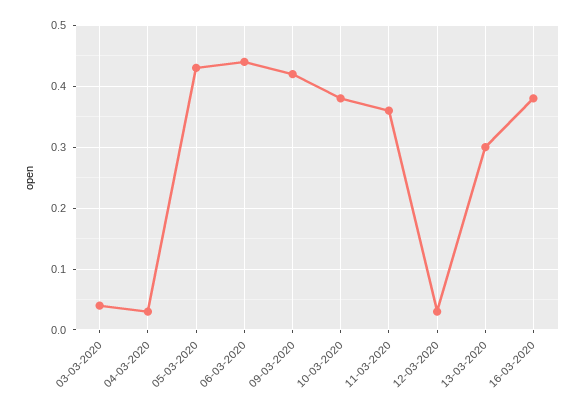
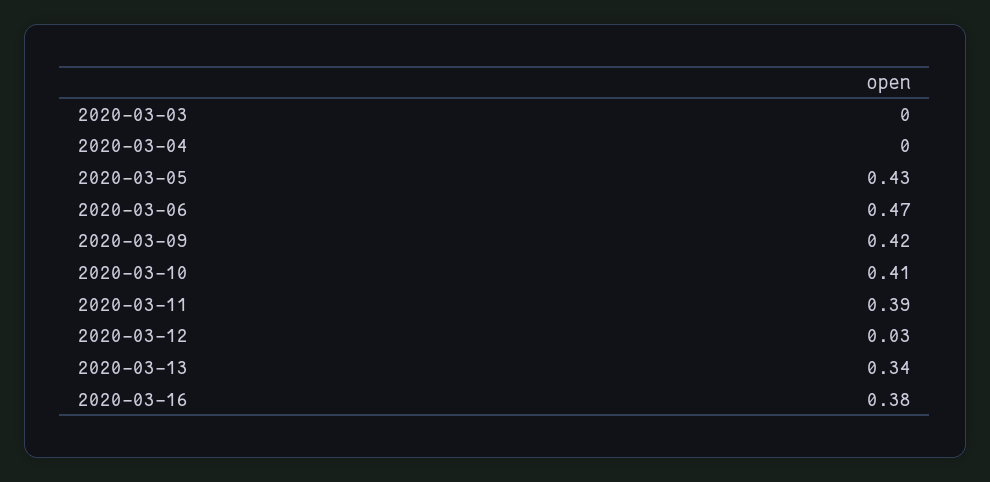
  {
-   "03-03-2020": 0.04,
+   "03-03-2020": 0,
-   "04-03-2020": 0.03,
+   "04-03-2020": 0,
    "05-03-2020": 0.43,
-   "06-03-2020": 0.44,
+   "06-03-2020": 0.47,
    "09-03-2020": 0.42,
-   "10-03-2020": 0.38,
+   "10-03-2020": 0.41,
-   "11-03-2020": 0.36,
+   "11-03-2020": 0.39,
    "12-03-2020": 0.03,
-   "13-03-2020": 0.3,
+   "13-03-2020": 0.34,
    "16-03-2020": 0.38
  }

